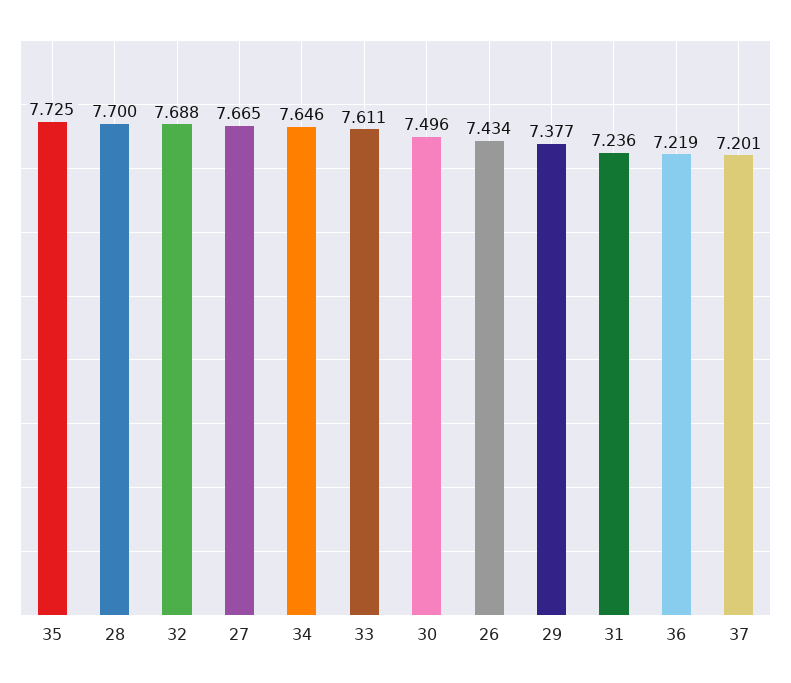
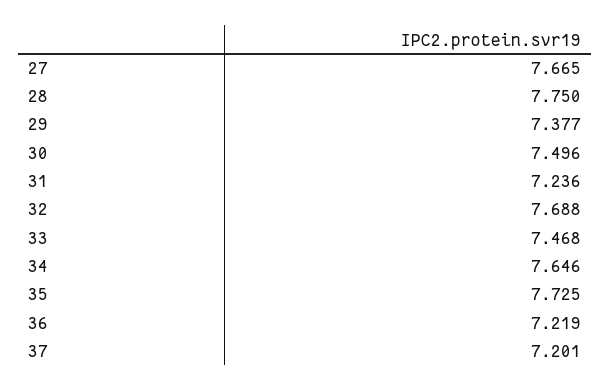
  {
    "35": 7.725,
-   "28": 7.7,
+   "28": 7.75,
    "32": 7.688,
    "27": 7.665,
    "34": 7.646,
-   "33": 7.611,
+   "33": 7.468,
    "30": 7.496,
-   "26": 7.434,
    "29": 7.377,
    "31": 7.236,
    "36": 7.219,
    "37": 7.201
  }

